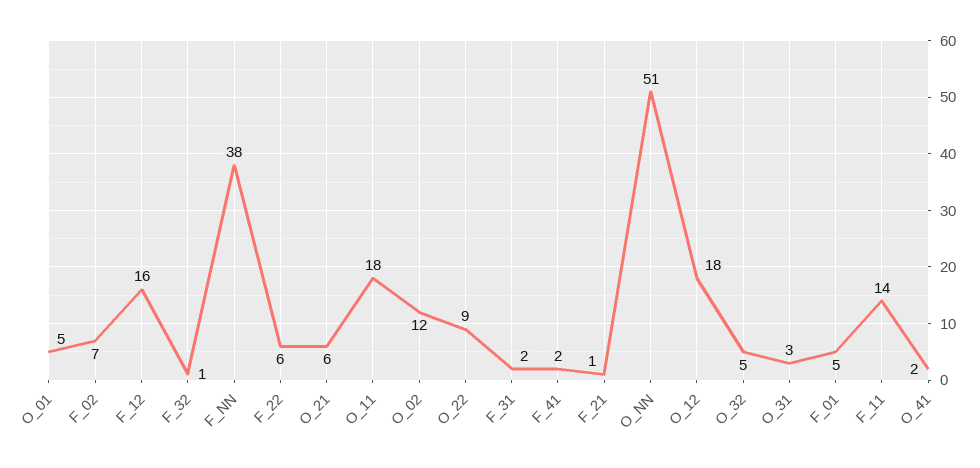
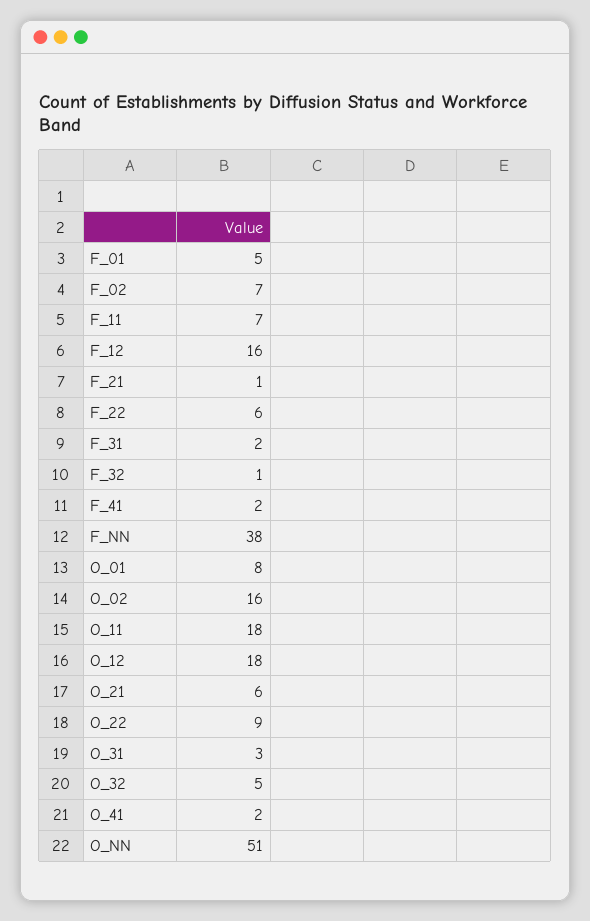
  {
-   "O_01": 5,
+   "O_01": 8,
    "F_02": 7,
    "F_12": 16,
    "F_32": 1,
    "F_NN": 38,
    "F_22": 6,
    "O_21": 6,
    "O_11": 18,
-   "O_02": 12,
+   "O_02": 16,
    "O_22": 9,
    "F_31": 2,
    "F_41": 2,
    "F_21": 1,
    "O_NN": 51,
    "O_12": 18,
    "O_32": 5,
    "O_31": 3,
    "F_01": 5,
-   "F_11": 14,
+   "F_11": 7,
    "O_41": 2
  }

